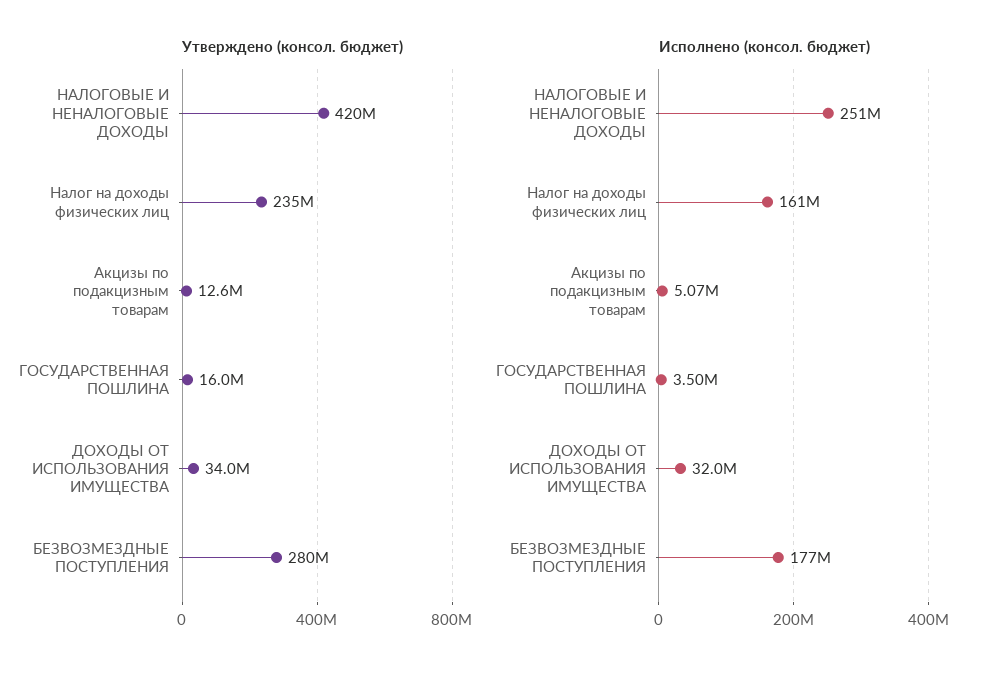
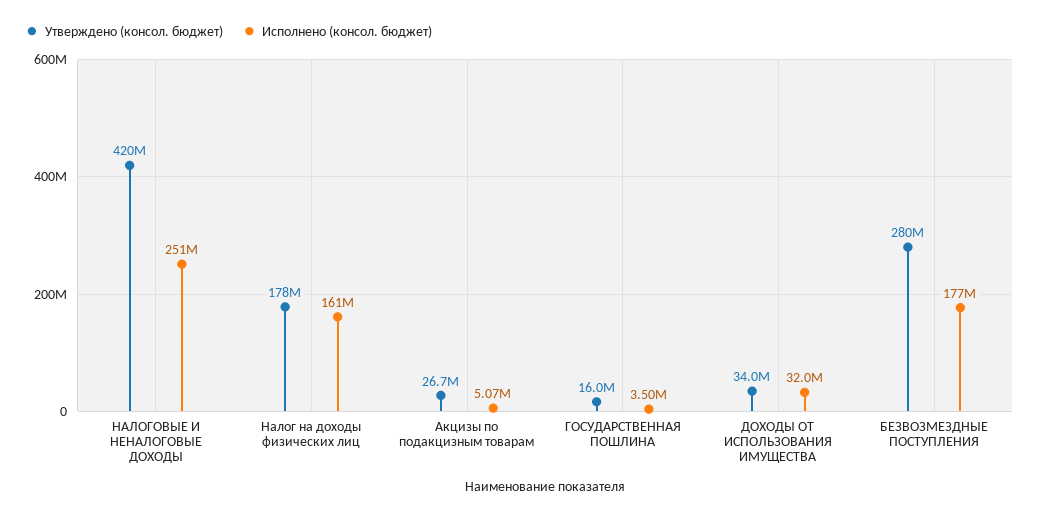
  {
    "Утверждено (консол. бюджет)": {
      "НАЛОГОВЫЕ И НЕНАЛОГОВЫЕ ДОХОДЫ": 420000000,
-     "Налог на доходы физических лиц": 235000000,
+     "Налог на доходы физических лиц": 178000000,
-     "Акцизы по подакцизным товарам": 12600000,
+     "Акцизы по подакцизным товарам": 26700000,
      "ГОСУДАРСТВЕННАЯ ПОШЛИНА": 16000000,
      "ДОХОДЫ ОТ ИСПОЛЬЗОВАНИЯ ИМУЩЕСТВА": 34000000,
      "БЕЗВОЗМЕЗДНЫЕ ПОСТУПЛЕНИЯ": 280000000
    },
    "Исполнено (консол. бюджет)": {
      "НАЛОГОВЫЕ И НЕНАЛОГОВЫЕ ДОХОДЫ": 251000000,
      "Налог на доходы физических лиц": 161000000,
      "Акцизы по подакцизным товарам": 5070000,
      "ГОСУДАРСТВЕННАЯ ПОШЛИНА": 3500000,
      "ДОХОДЫ ОТ ИСПОЛЬЗОВАНИЯ ИМУЩЕСТВА": 32000000,
      "БЕЗВОЗМЕЗДНЫЕ ПОСТУПЛЕНИЯ": 177000000
    }
  }

